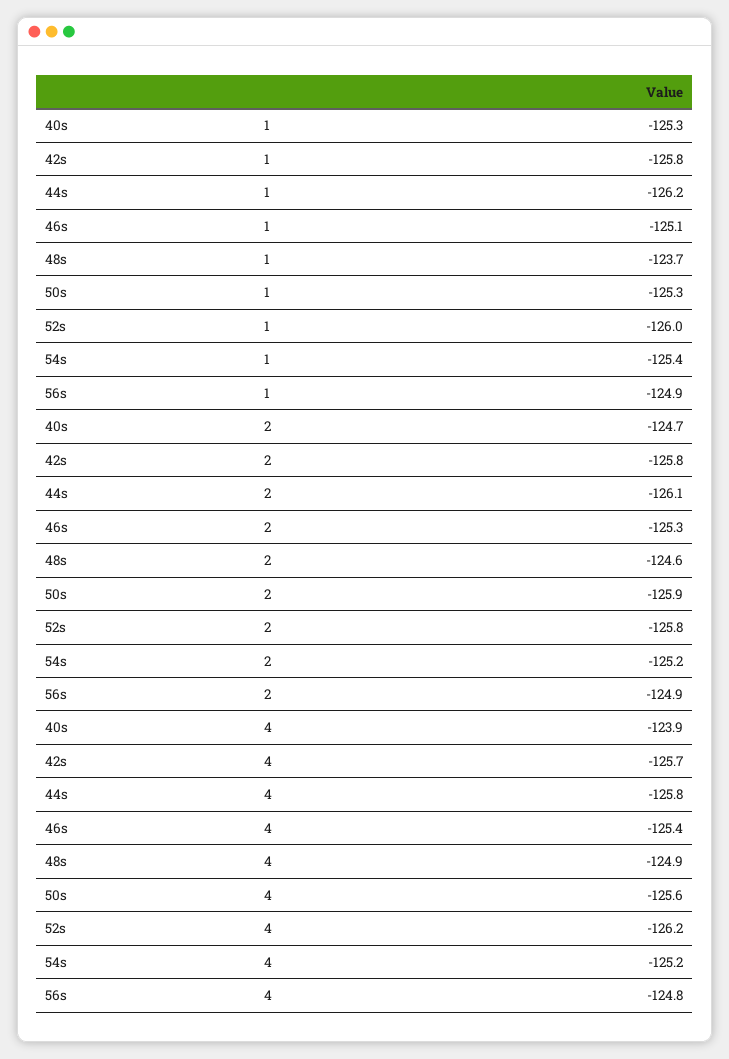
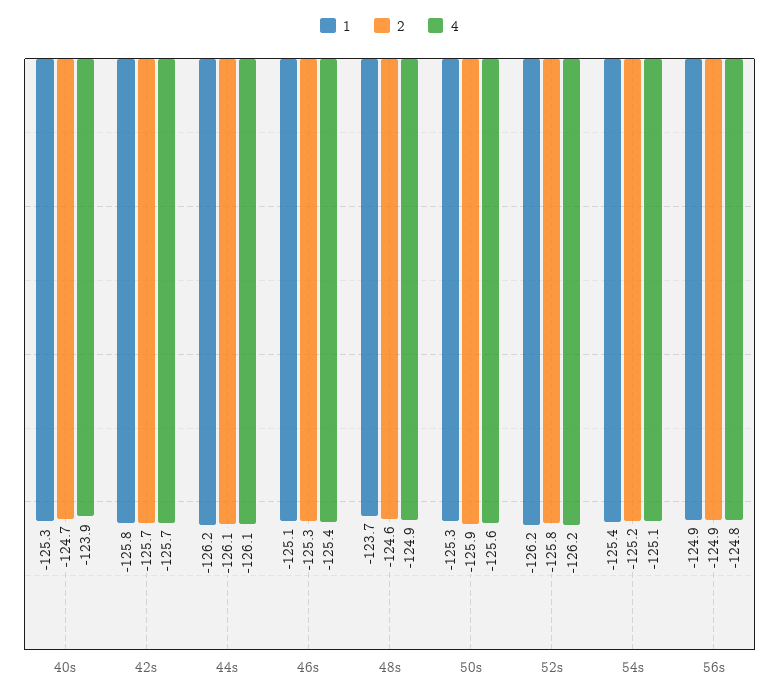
  {
    "1": {
      "40s": -125.3,
      "42s": -125.8,
      "44s": -126.2,
      "46s": -125.1,
      "48s": -123.7,
      "50s": -125.3,
-     "52s": -126,
+     "52s": -126.2,
      "54s": -125.4,
      "56s": -124.9
    },
    "2": {
      "40s": -124.7,
-     "42s": -125.8,
+     "42s": -125.7,
      "44s": -126.1,
      "46s": -125.3,
      "48s": -124.6,
      "50s": -125.9,
      "52s": -125.8,
      "54s": -125.2,
      "56s": -124.9
    },
    "4": {
      "40s": -123.9,
      "42s": -125.7,
-     "44s": -125.8,
+     "44s": -126.1,
      "46s": -125.4,
      "48s": -124.9,
      "50s": -125.6,
      "52s": -126.2,
-     "54s": -125.2,
+     "54s": -125.1,
      "56s": -124.8
    }
  }

